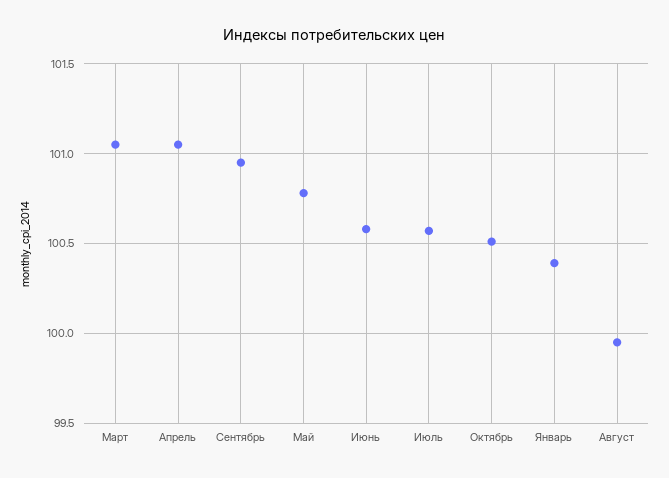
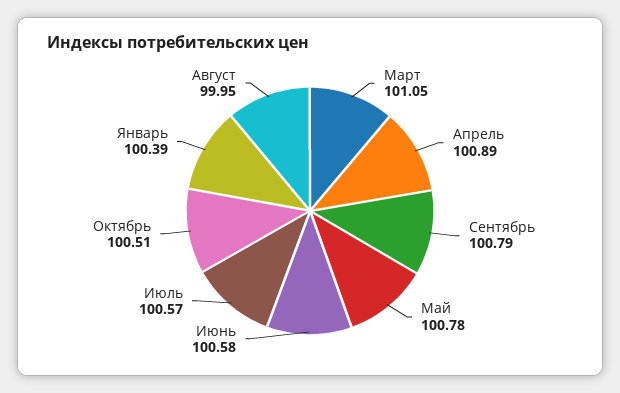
  {
    "Март": 101.05,
-   "Апрель": 101.05,
+   "Апрель": 100.89,
-   "Сентябрь": 100.95,
+   "Сентябрь": 100.79,
    "Май": 100.78,
    "Июнь": 100.58,
    "Июль": 100.57,
    "Октябрь": 100.51,
    "Январь": 100.39,
    "Август": 99.95
  }

